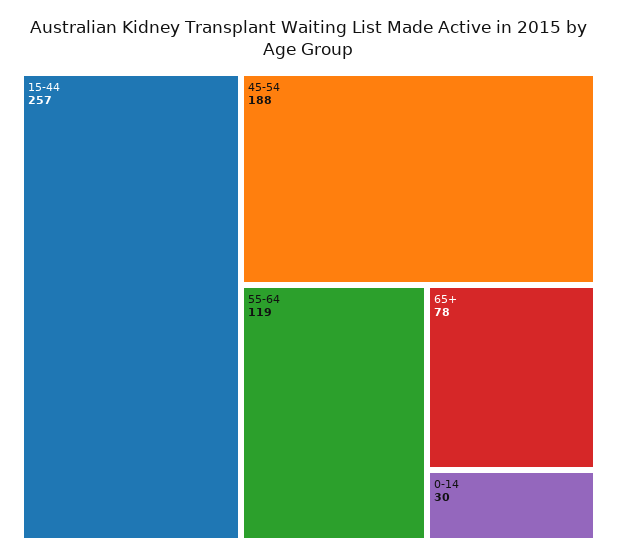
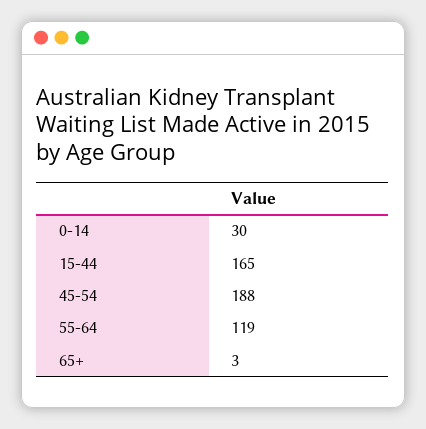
  {
-   "15-44": 257,
+   "15-44": 165,
    "45-54": 188,
    "55-64": 119,
-   "65+": 78,
+   "65+": 3,
    "0-14": 30
  }

